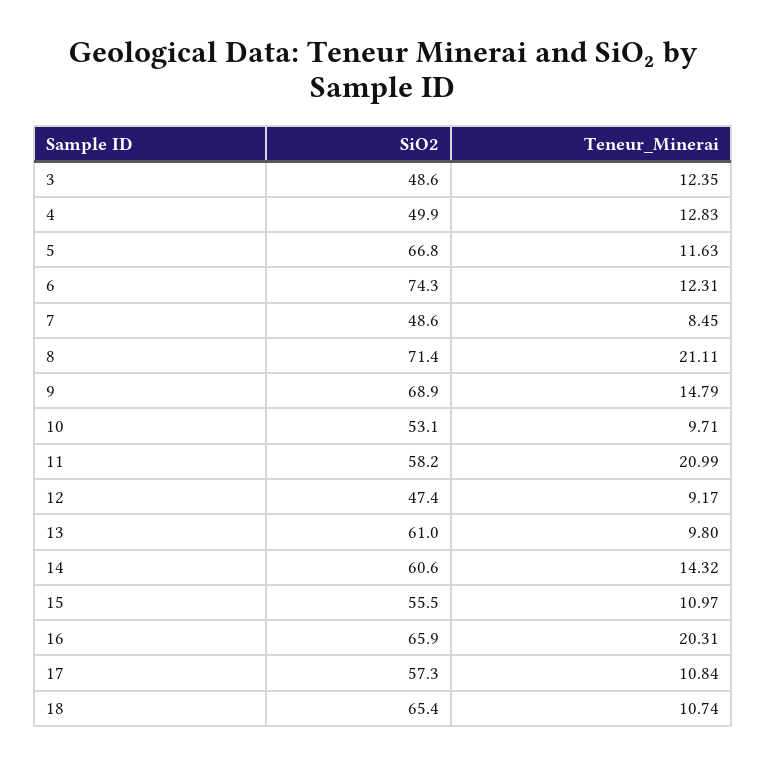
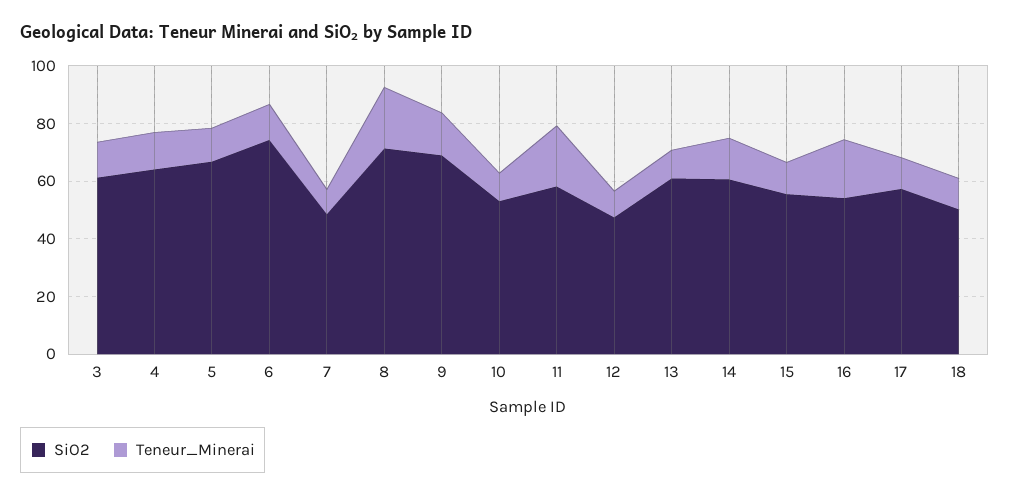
  {
    "SiO2": {
-     "3": 48.6,
+     "3": 60,
-     "4": 49.9,
+     "4": 65,
      "5": 66.8,
      "6": 74.3,
      "7": 48.6,
      "8": 71.4,
      "9": 68.9,
      "10": 53.1,
      "11": 58.2,
      "12": 47.4,
      "13": 61,
      "14": 60.6,
      "15": 55.5,
-     "16": 65.9,
+     "16": 55,
      "17": 57.3,
-     "18": 65.4
+     "18": 50
    },
    "Teneur_Minerai": {
      "3": 12.35,
      "4": 12.83,
      "5": 11.63,
      "6": 12.31,
      "7": 8.45,
      "8": 21.11,
      "9": 14.79,
      "10": 9.71,
      "11": 20.99,
      "12": 9.17,
      "13": 9.8,
      "14": 14.32,
      "15": 10.97,
      "16": 20.31,
      "17": 10.84,
      "18": 10.74
    }
  }

